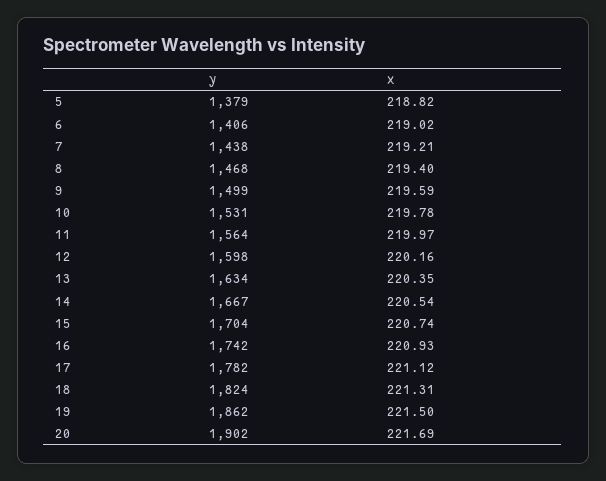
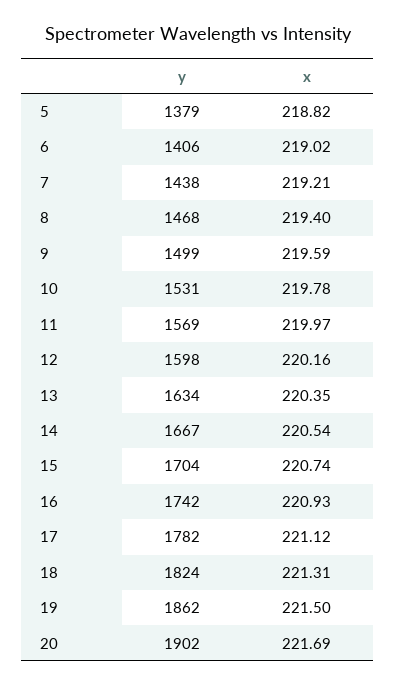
  {
    "y": {
      "5": 1379,
      "6": 1406,
      "7": 1438,
      "8": 1468,
      "9": 1499,
      "10": 1531,
-     "11": 1564,
+     "11": 1569,
      "12": 1598,
      "13": 1634,
      "14": 1667,
      "15": 1704,
      "16": 1742,
      "17": 1782,
      "18": 1824,
      "19": 1862,
      "20": 1902
    },
    "x": {
      "5": 218.82,
      "6": 219.02,
      "7": 219.21,
      "8": 219.4,
      "9": 219.59,
      "10": 219.78,
      "11": 219.97,
      "12": 220.16,
      "13": 220.35,
      "14": 220.54,
      "15": 220.74,
      "16": 220.93,
      "17": 221.12,
      "18": 221.31,
      "19": 221.5,
      "20": 221.69
    }
  }

